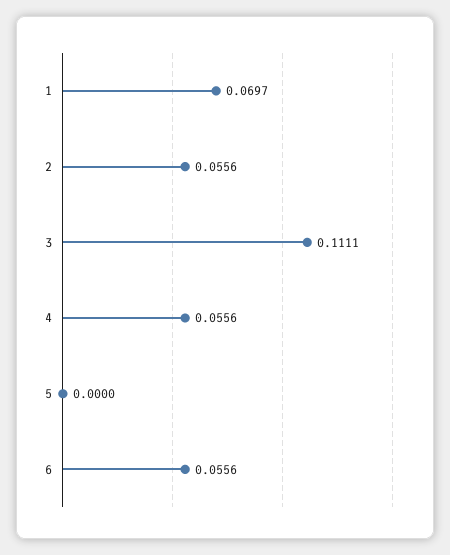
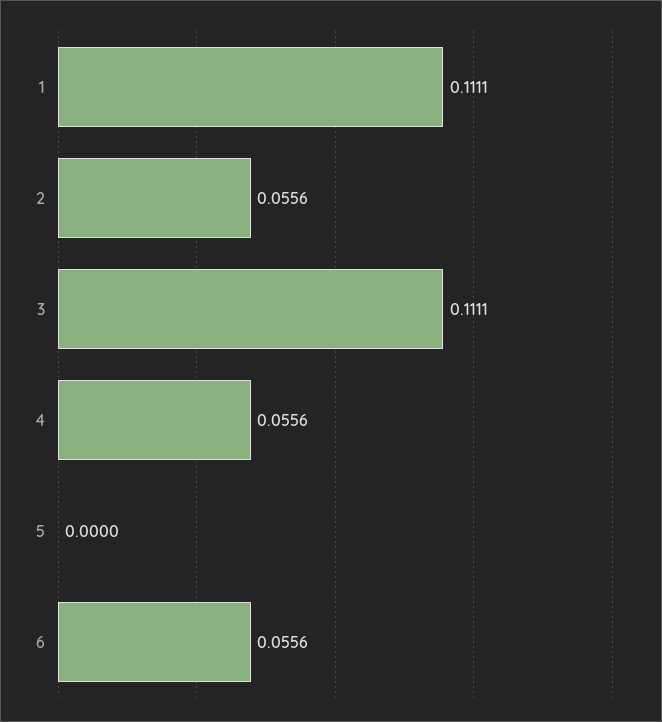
  {
-   "1": 0.0697,
+   "1": 0.1111,
    "2": 0.0556,
    "3": 0.1111,
    "4": 0.0556,
    "5": 0,
    "6": 0.0556
  }

